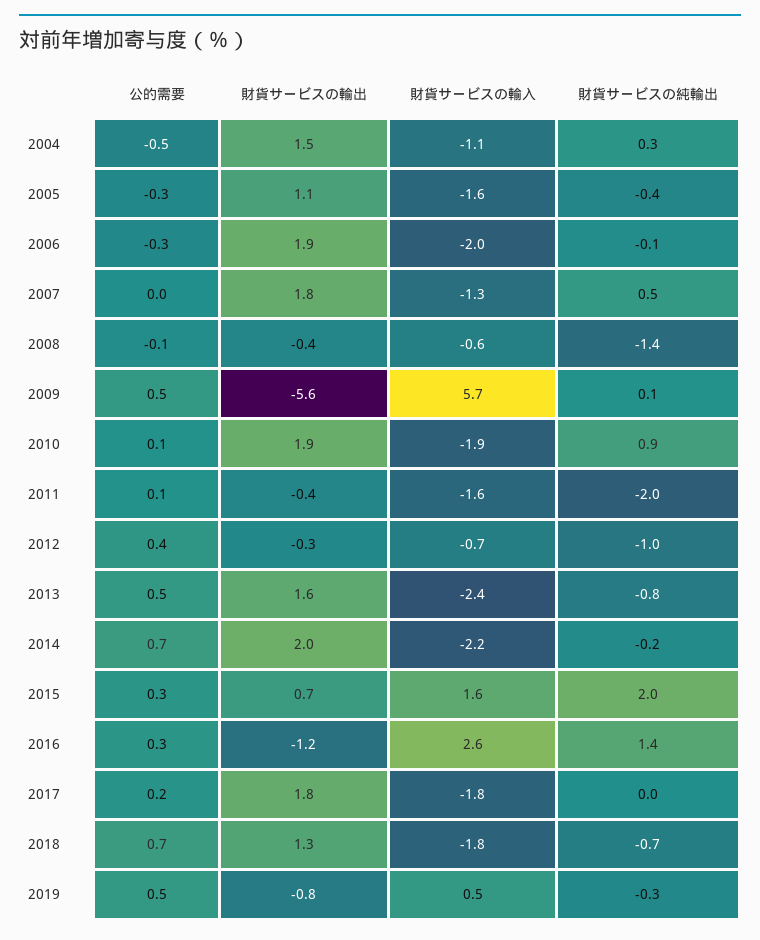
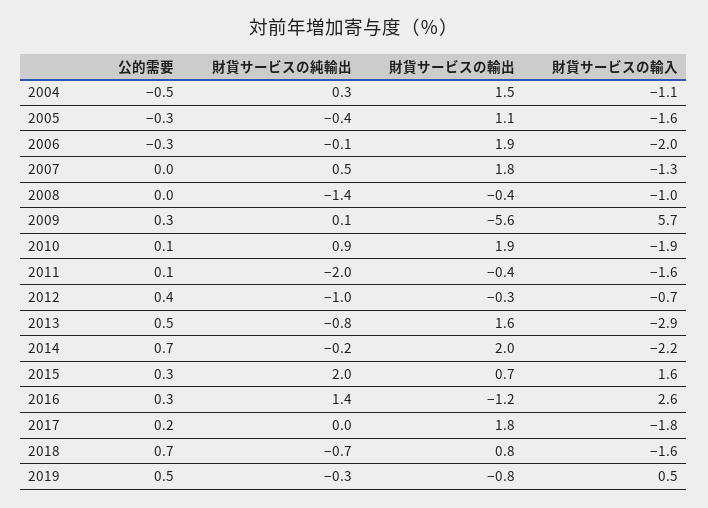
  {
    "公的需要": {
      "2004": -0.5,
      "2005": -0.3,
      "2006": -0.3,
      "2007": 0,
-     "2008": -0.1,
+     "2008": 0,
-     "2009": 0.5,
+     "2009": 0.3,
      "2010": 0.1,
      "2011": 0.1,
      "2012": 0.4,
      "2013": 0.5,
      "2014": 0.7,
      "2015": 0.3,
      "2016": 0.3,
      "2017": 0.2,
      "2018": 0.7,
      "2019": 0.5
    },
    "財貨サービスの輸出": {
      "2004": 1.5,
      "2005": 1.1,
      "2006": 1.9,
      "2007": 1.8,
      "2008": -0.4,
      "2009": -5.6,
      "2010": 1.9,
      "2011": -0.4,
      "2012": -0.3,
      "2013": 1.6,
      "2014": 2,
      "2015": 0.7,
      "2016": -1.2,
      "2017": 1.8,
-     "2018": 1.3,
+     "2018": 0.8,
      "2019": -0.8
    },
    "財貨サービスの輸入": {
      "2004": -1.1,
      "2005": -1.6,
      "2006": -2,
      "2007": -1.3,
-     "2008": -0.6,
+     "2008": -1,
      "2009": 5.7,
      "2010": -1.9,
      "2011": -1.6,
      "2012": -0.7,
-     "2013": -2.4,
+     "2013": -2.9,
      "2014": -2.2,
      "2015": 1.6,
      "2016": 2.6,
      "2017": -1.8,
-     "2018": -1.8,
+     "2018": -1.6,
      "2019": 0.5
    },
    "財貨サービスの純輸出": {
      "2004": 0.3,
      "2005": -0.4,
      "2006": -0.1,
      "2007": 0.5,
      "2008": -1.4,
      "2009": 0.1,
      "2010": 0.9,
      "2011": -2,
      "2012": -1,
      "2013": -0.8,
      "2014": -0.2,
      "2015": 2,
      "2016": 1.4,
      "2017": 0,
      "2018": -0.7,
      "2019": -0.3
    }
  }

